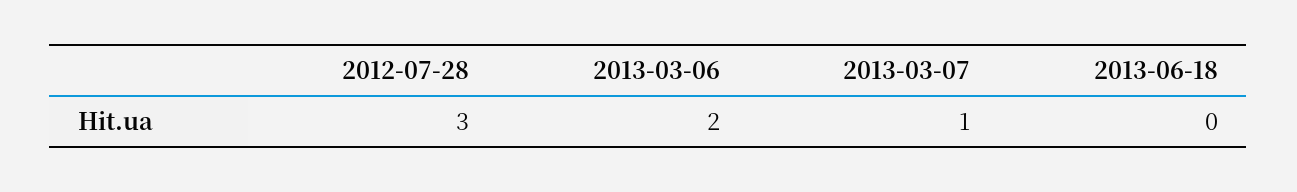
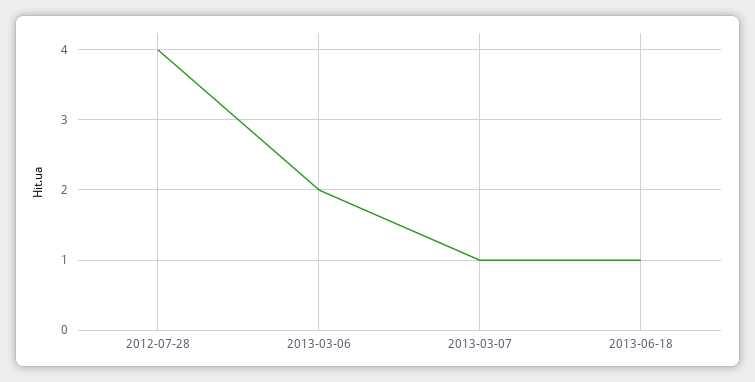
  {
-   "2012-07-28": 3,
+   "2012-07-28": 4,
    "2013-03-06": 2,
    "2013-03-07": 1,
-   "2013-06-18": 0
+   "2013-06-18": 1
  }

